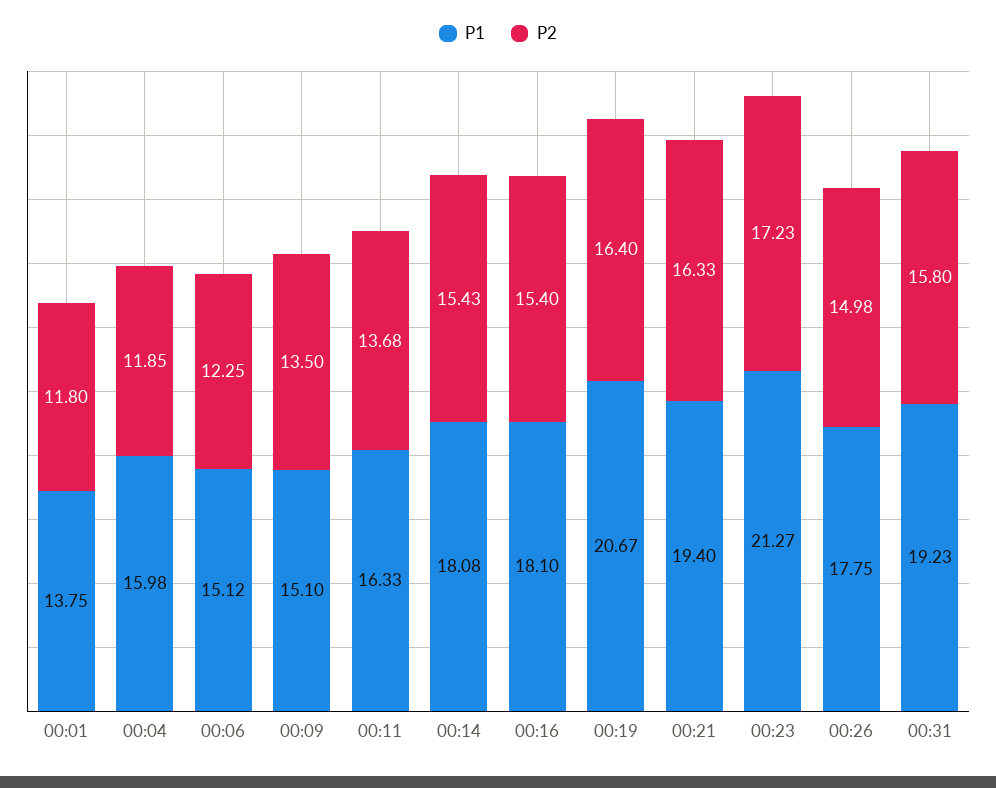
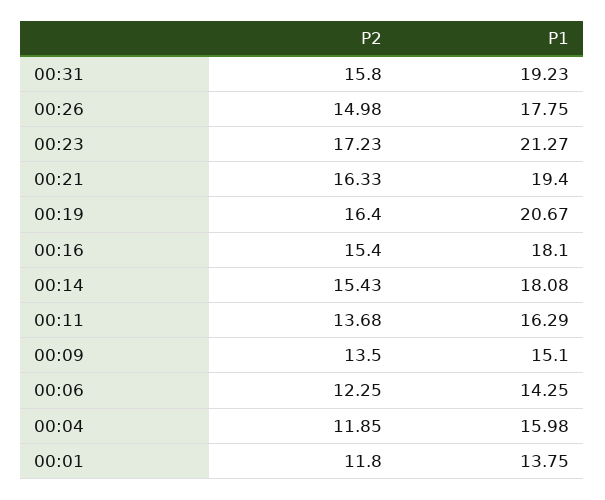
  {
    "P1": {
      "00:01": 13.75,
      "00:04": 15.98,
-     "00:06": 15.12,
+     "00:06": 14.25,
      "00:09": 15.1,
-     "00:11": 16.33,
+     "00:11": 16.29,
      "00:14": 18.08,
      "00:16": 18.1,
      "00:19": 20.67,
      "00:21": 19.4,
      "00:23": 21.27,
      "00:26": 17.75,
      "00:31": 19.23
    },
    "P2": {
      "00:01": 11.8,
      "00:04": 11.85,
      "00:06": 12.25,
      "00:09": 13.5,
      "00:11": 13.68,
      "00:14": 15.43,
      "00:16": 15.4,
      "00:19": 16.4,
      "00:21": 16.33,
      "00:23": 17.23,
      "00:26": 14.98,
      "00:31": 15.8
    }
  }

